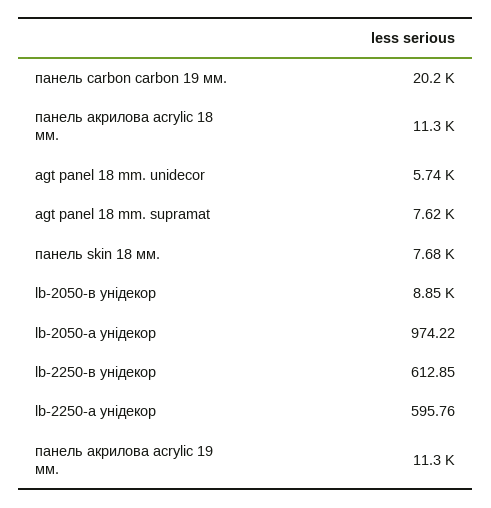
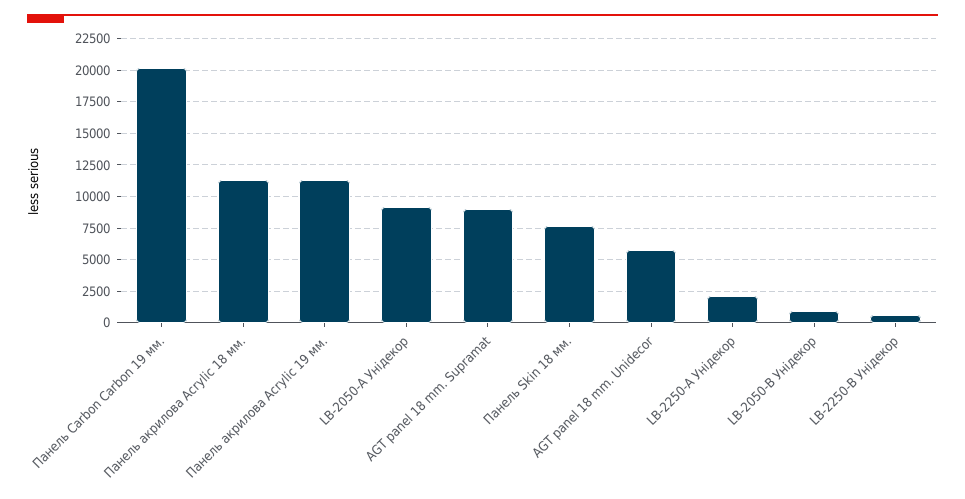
  {
    "панель carbon carbon 19 мм.": 20200,
    "панель акрилова acrylic 18 мм.": 11300,
    "agt panel 18 mm. unidecor": 5740,
-   "agt panel 18 mm. supramat": 7620,
+   "agt panel 18 mm. supramat": 9000,
    "панель skin 18 мм.": 7680,
-   "lb-2050-в унідекор": 8850,
+   "lb-2050-в унідекор": 1000,
-   "lb-2050-а унідекор": 974.22,
+   "lb-2050-а унідекор": 9000,
    "lb-2250-в унідекор": 612.85,
-   "lb-2250-а унідекор": 595.76,
+   "lb-2250-а унідекор": 2000,
    "панель акрилова acrylic 19 мм.": 11300
  }

